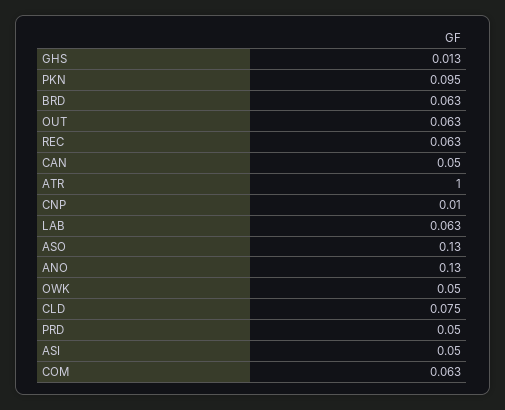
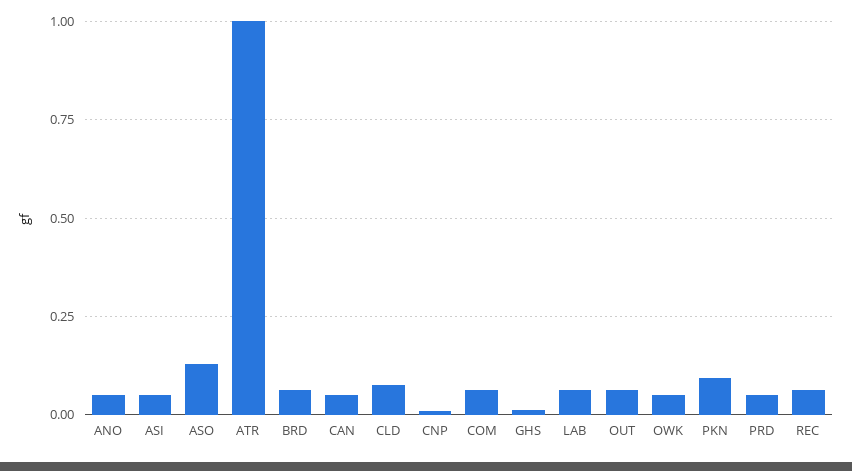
  {
    "GHS": 0.013,
    "PKN": 0.095,
    "BRD": 0.063,
    "OUT": 0.063,
    "REC": 0.063,
    "CAN": 0.05,
    "ATR": 1,
    "CNP": 0.01,
    "LAB": 0.063,
    "ASO": 0.13,
-   "ANO": 0.13,
+   "ANO": 0.05,
    "OWK": 0.05,
    "CLD": 0.075,
    "PRD": 0.05,
    "ASI": 0.05,
    "COM": 0.063
  }

